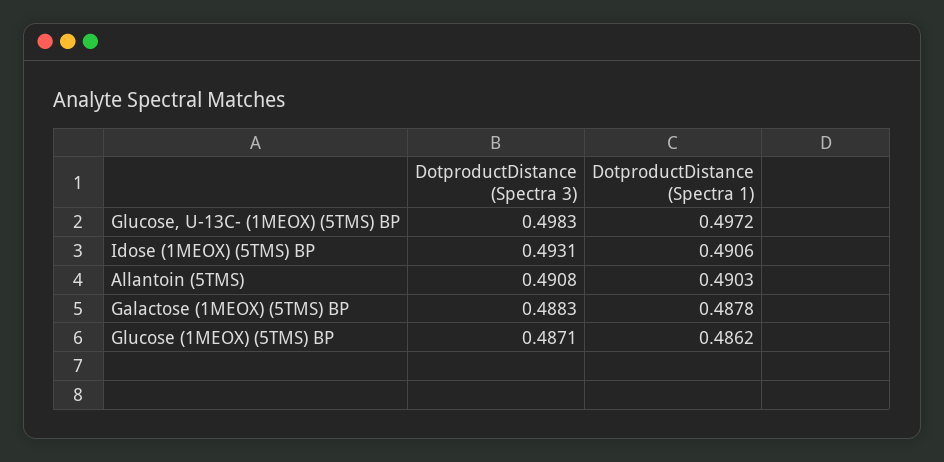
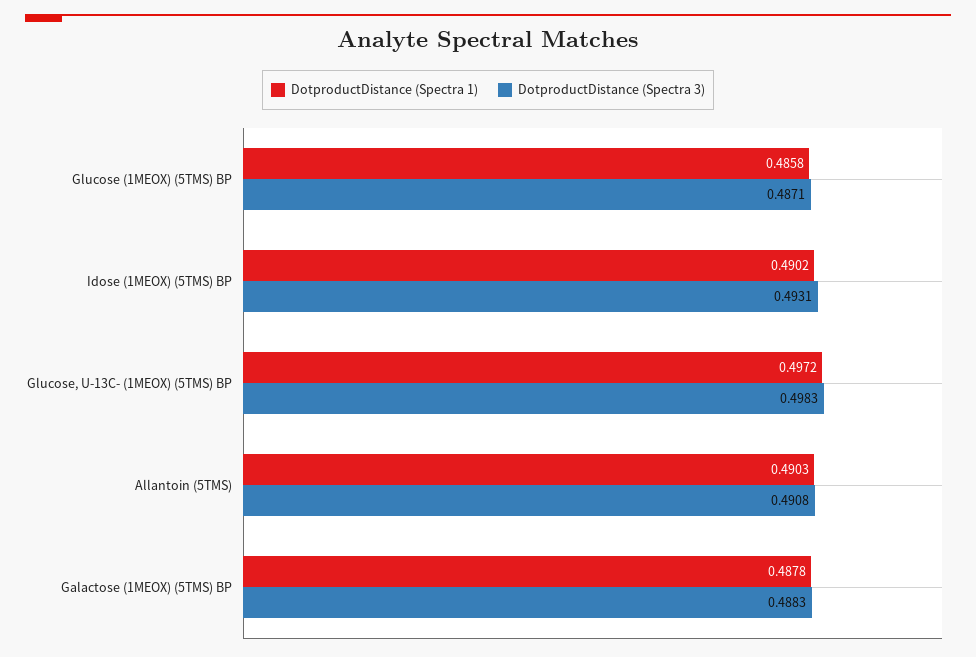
  {
    "DotproductDistance (Spectra 3)": {
      "Glucose, U-13C- (1MEOX) (5TMS) BP": 0.4983,
      "Idose (1MEOX) (5TMS) BP": 0.4931,
      "Allantoin (5TMS)": 0.4908,
      "Galactose (1MEOX) (5TMS) BP": 0.4883,
      "Glucose (1MEOX) (5TMS) BP": 0.4871
    },
    "DotproductDistance (Spectra 1)": {
      "Glucose, U-13C- (1MEOX) (5TMS) BP": 0.4972,
-     "Idose (1MEOX) (5TMS) BP": 0.4906,
+     "Idose (1MEOX) (5TMS) BP": 0.4902,
      "Allantoin (5TMS)": 0.4903,
      "Galactose (1MEOX) (5TMS) BP": 0.4878,
-     "Glucose (1MEOX) (5TMS) BP": 0.4862
+     "Glucose (1MEOX) (5TMS) BP": 0.4858
    }
  }

